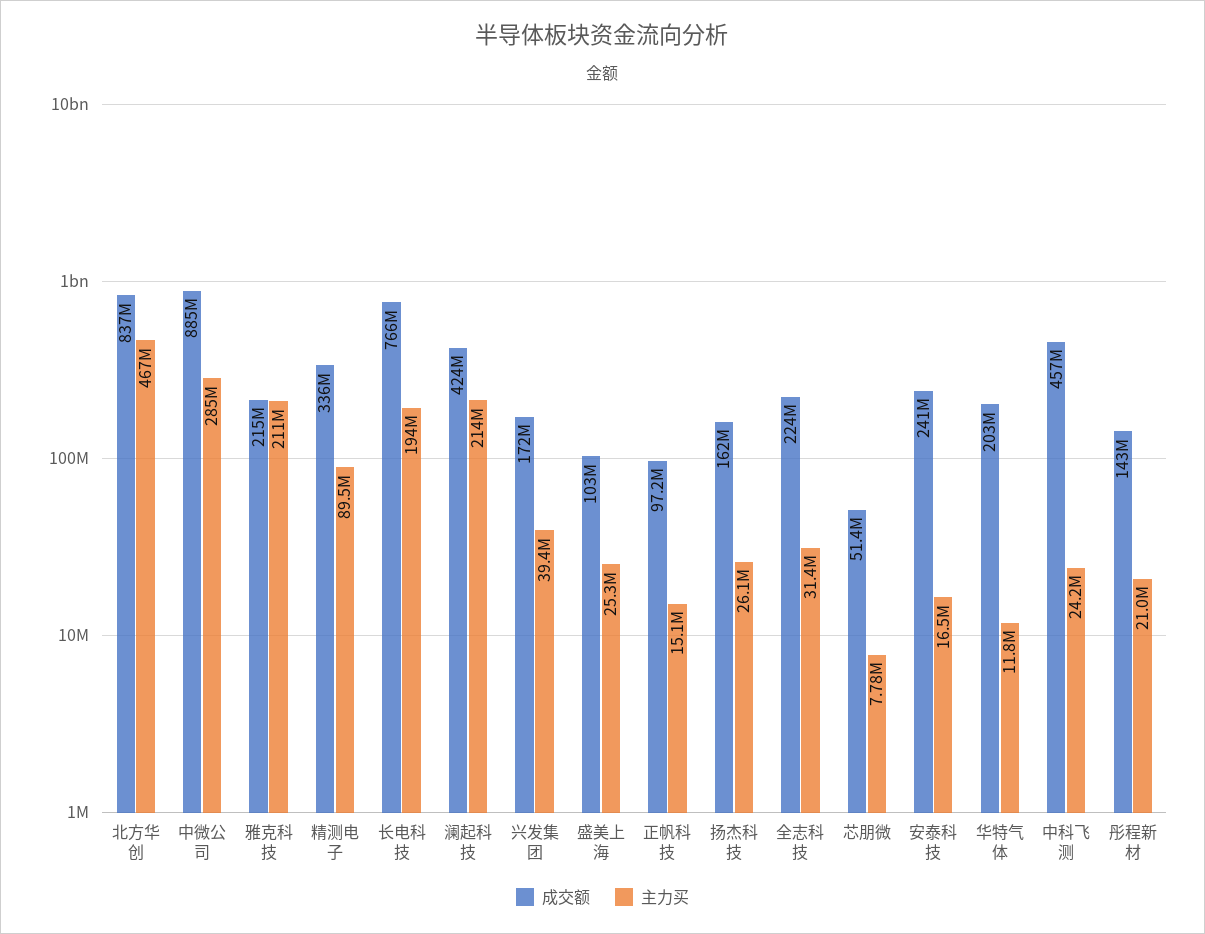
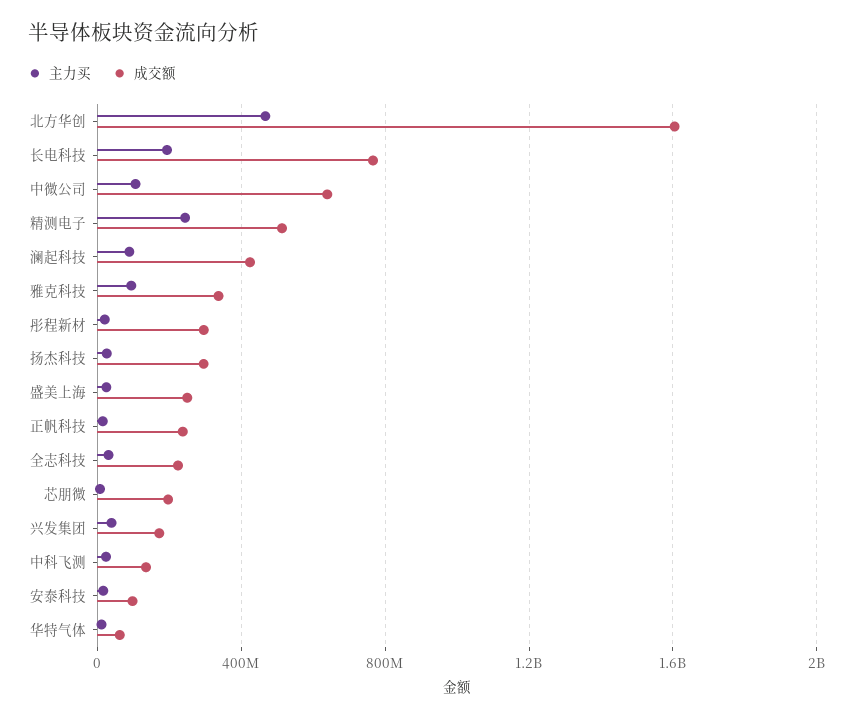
  {
    "成交额": {
-     "北方华创": 837000000,
+     "北方华创": 1600000000,
-     "中微公司": 885000000,
+     "中微公司": 650000000,
-     "雅克科技": 215000000,
+     "雅克科技": 350000000,
-     "精测电子": 336000000,
+     "精测电子": 500000000,
      "长电科技": 766000000,
      "澜起科技": 424000000,
      "兴发集团": 172000000,
-     "盛美上海": 103000000,
+     "盛美上海": 250000000,
-     "正帆科技": 97200000,
+     "正帆科技": 250000000,
-     "扬杰科技": 162000000,
+     "扬杰科技": 300000000,
      "全志科技": 224000000,
-     "芯朋微": 51400000,
+     "芯朋微": 200000000,
-     "安泰科技": 241000000,
+     "安泰科技": 100000000,
-     "华特气体": 203000000,
+     "华特气体": 50000000,
-     "中科飞测": 457000000,
+     "中科飞测": 150000000,
-     "彤程新材": 143000000
+     "彤程新材": 300000000
    },
    "主力买": {
      "北方华创": 467000000,
-     "中微公司": 285000000,
+     "中微公司": 100000000,
-     "雅克科技": 211000000,
+     "雅克科技": 100000000,
-     "精测电子": 89500000,
+     "精测电子": 250000000,
      "长电科技": 194000000,
-     "澜起科技": 214000000,
+     "澜起科技": 100000000,
      "兴发集团": 39400000,
      "盛美上海": 25300000,
      "正帆科技": 15100000,
      "扬杰科技": 26100000,
      "全志科技": 31400000,
      "芯朋微": 7780000,
      "安泰科技": 16500000,
      "华特气体": 11800000,
      "中科飞测": 24200000,
      "彤程新材": 21000000
    }
  }

